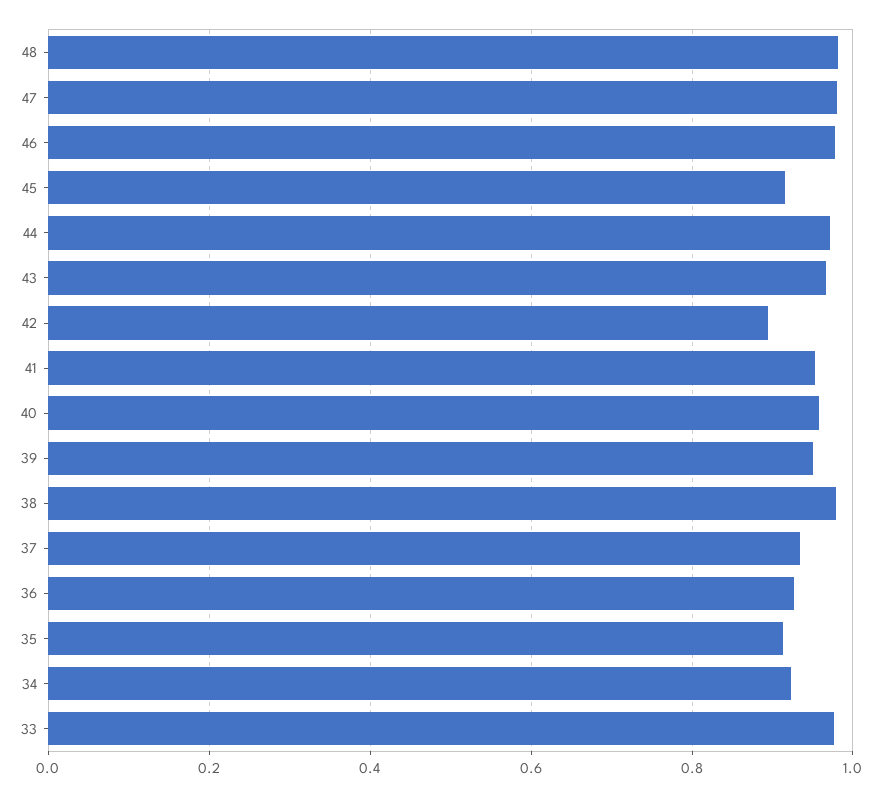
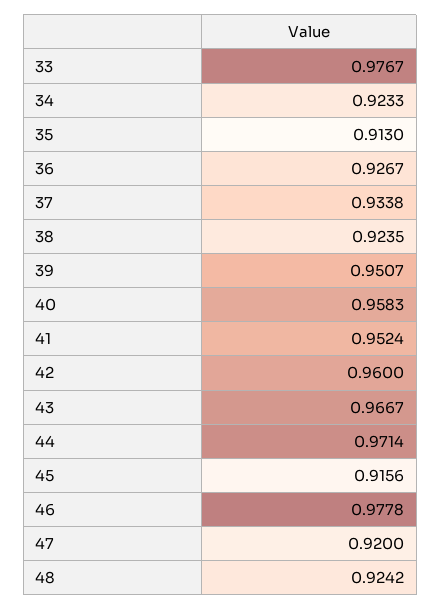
  {
-   "48": 0.98,
+   "48": 0.9242,
-   "47": 0.98,
+   "47": 0.92,
    "46": 0.9778,
    "45": 0.9156,
    "44": 0.9714,
    "43": 0.9667,
-   "42": 0.9,
+   "42": 0.96,
    "41": 0.9524,
    "40": 0.9583,
    "39": 0.9507,
-   "38": 0.98,
+   "38": 0.9235,
    "37": 0.9338,
    "36": 0.9267,
    "35": 0.913,
    "34": 0.9233,
    "33": 0.9767
  }

